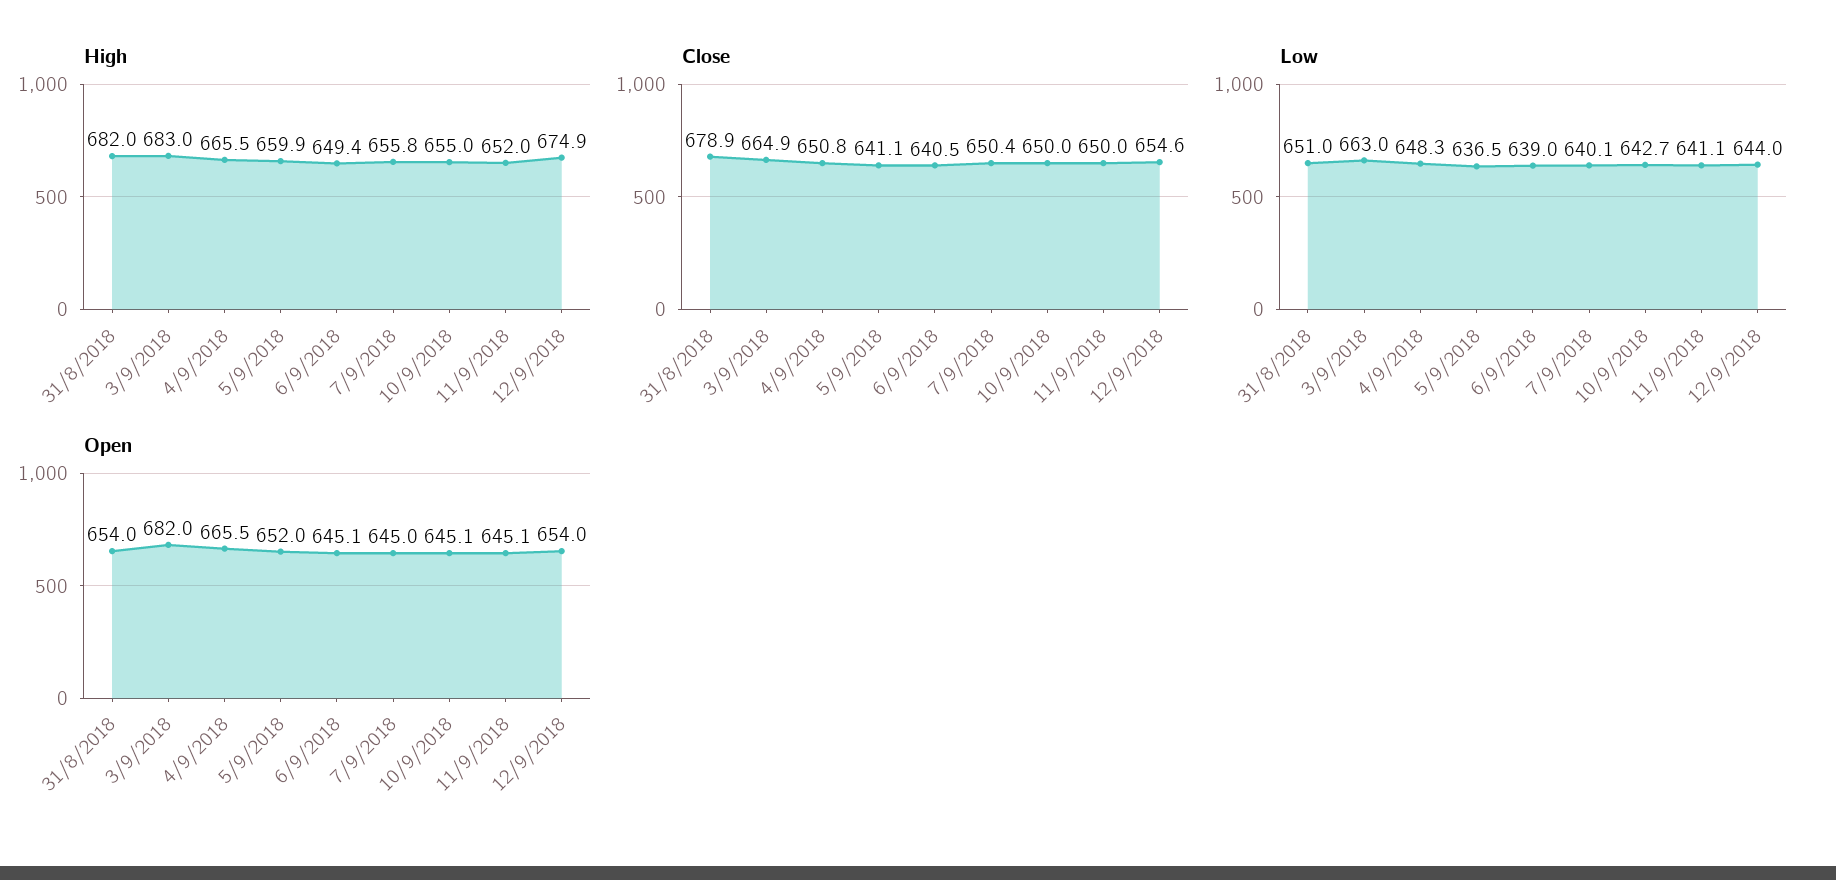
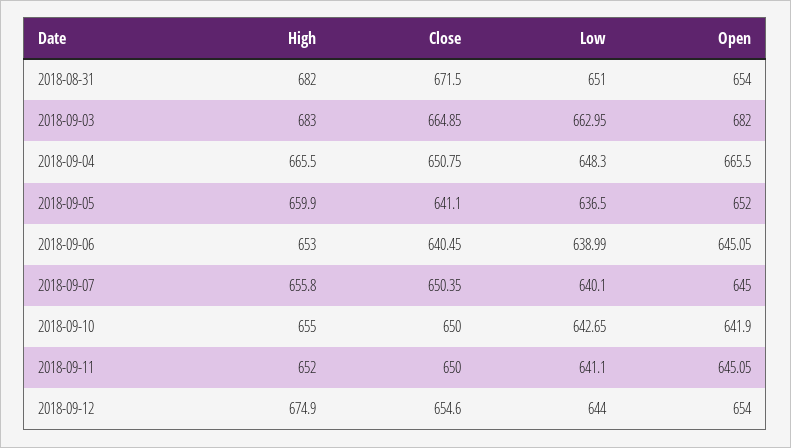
  {
    "High": {
      "31/8/2018": 682,
      "3/9/2018": 683,
      "4/9/2018": 665.5,
      "5/9/2018": 659.9,
-     "6/9/2018": 649.4,
+     "6/9/2018": 653,
      "7/9/2018": 655.8,
      "10/9/2018": 655,
      "11/9/2018": 652,
      "12/9/2018": 674.9
    },
    "Close": {
-     "31/8/2018": 678.9,
+     "31/8/2018": 671.5,
      "3/9/2018": 664.85,
      "4/9/2018": 650.75,
      "5/9/2018": 641.1,
      "6/9/2018": 640.45,
      "7/9/2018": 650.35,
      "10/9/2018": 650,
      "11/9/2018": 650,
      "12/9/2018": 654.6
    },
    "Low": {
      "31/8/2018": 651,
      "3/9/2018": 662.95,
      "4/9/2018": 648.3,
      "5/9/2018": 636.5,
      "6/9/2018": 638.99,
      "7/9/2018": 640.1,
      "10/9/2018": 642.65,
      "11/9/2018": 641.1,
      "12/9/2018": 644
    },
    "Open": {
      "31/8/2018": 654,
      "3/9/2018": 682,
      "4/9/2018": 665.5,
      "5/9/2018": 652,
      "6/9/2018": 645.05,
      "7/9/2018": 645,
-     "10/9/2018": 645.1,
+     "10/9/2018": 641.9,
      "11/9/2018": 645.05,
      "12/9/2018": 654
    }
  }

